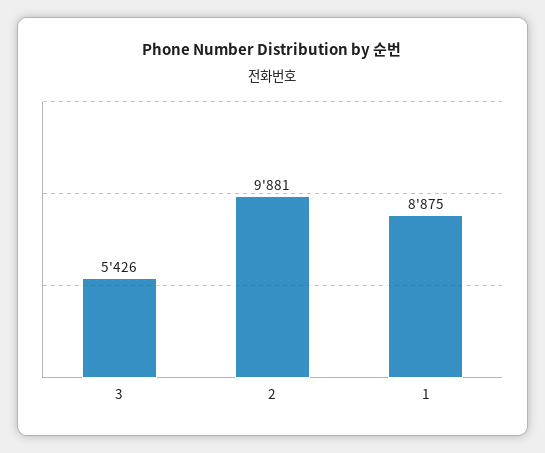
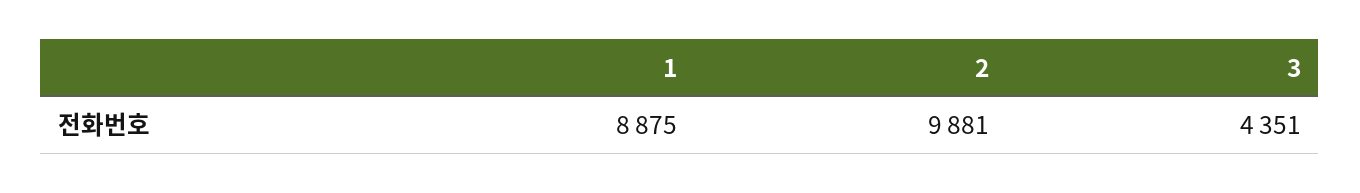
  {
-   "3": 5426,
+   "3": 4351,
    "2": 9881,
    "1": 8875
  }

